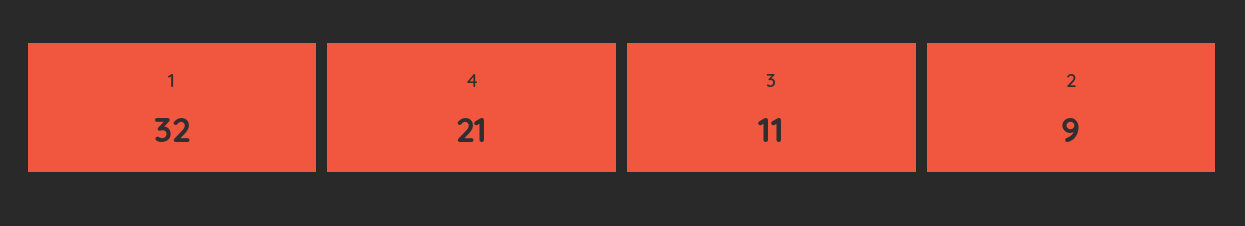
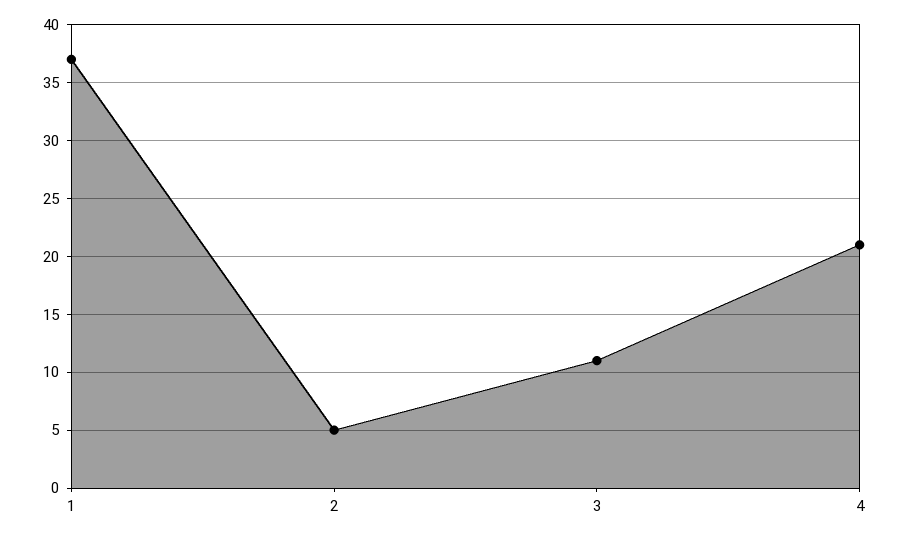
  {
-   "1": 32,
+   "1": 37,
    "4": 21,
    "3": 11,
-   "2": 9
+   "2": 5
  }

